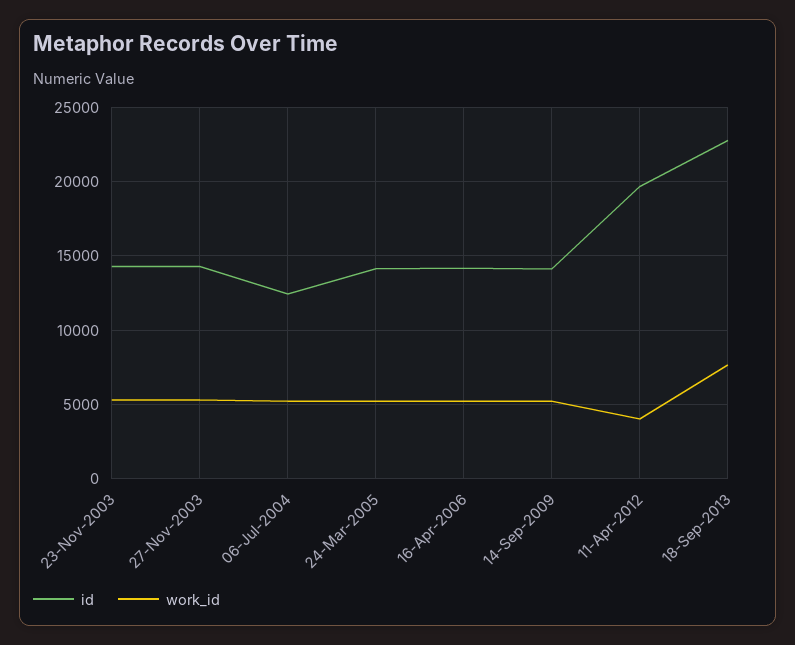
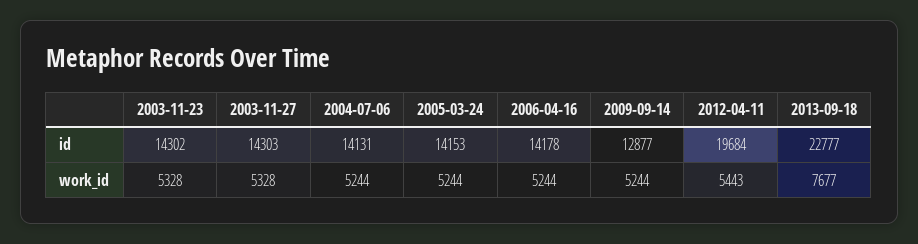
  {
    "id": {
      "23-Nov-2003": 14302,
      "27-Nov-2003": 14303,
-     "06-Jul-2004": 12500,
+     "06-Jul-2004": 14131,
      "24-Mar-2005": 14153,
      "16-Apr-2006": 14178,
-     "14-Sep-2009": 14000,
+     "14-Sep-2009": 12877,
      "11-Apr-2012": 19684,
      "18-Sep-2013": 22777
    },
    "work_id": {
      "23-Nov-2003": 5328,
      "27-Nov-2003": 5328,
      "06-Jul-2004": 5244,
      "24-Mar-2005": 5244,
      "16-Apr-2006": 5244,
      "14-Sep-2009": 5244,
-     "11-Apr-2012": 4000,
+     "11-Apr-2012": 5443,
      "18-Sep-2013": 7677
    }
  }

